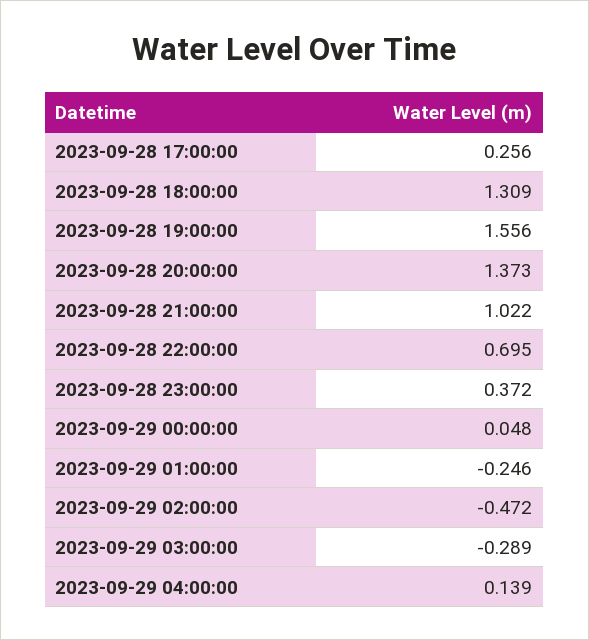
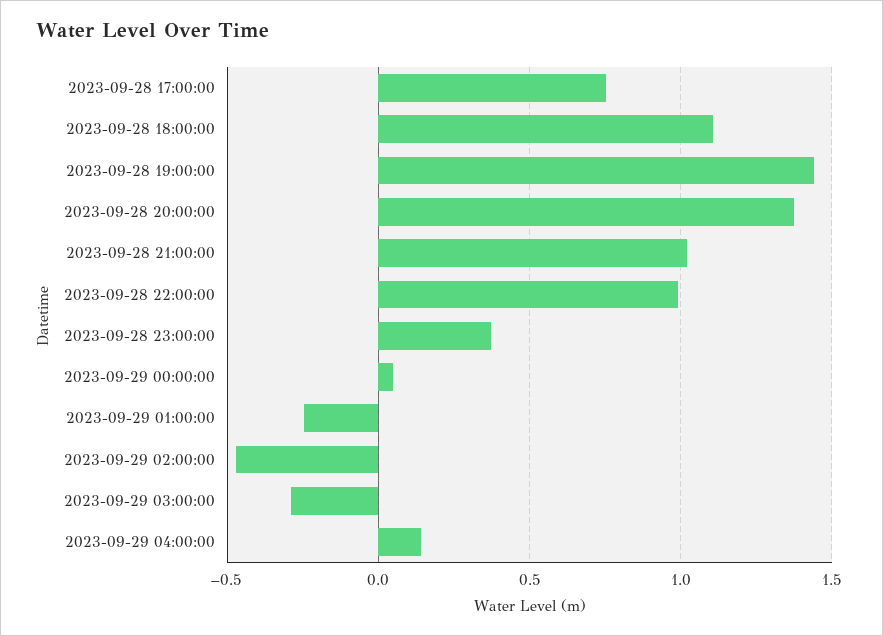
  {
-   "2023-09-28 17:00:00": 0.256,
+   "2023-09-28 17:00:00": 0.75,
-   "2023-09-28 18:00:00": 1.309,
+   "2023-09-28 18:00:00": 1.1,
-   "2023-09-28 19:00:00": 1.556,
+   "2023-09-28 19:00:00": 1.45,
    "2023-09-28 20:00:00": 1.373,
    "2023-09-28 21:00:00": 1.022,
-   "2023-09-28 22:00:00": 0.695,
+   "2023-09-28 22:00:00": 1,
    "2023-09-28 23:00:00": 0.372,
    "2023-09-29 00:00:00": 0.048,
    "2023-09-29 01:00:00": -0.246,
    "2023-09-29 02:00:00": -0.472,
    "2023-09-29 03:00:00": -0.289,
    "2023-09-29 04:00:00": 0.139
  }

